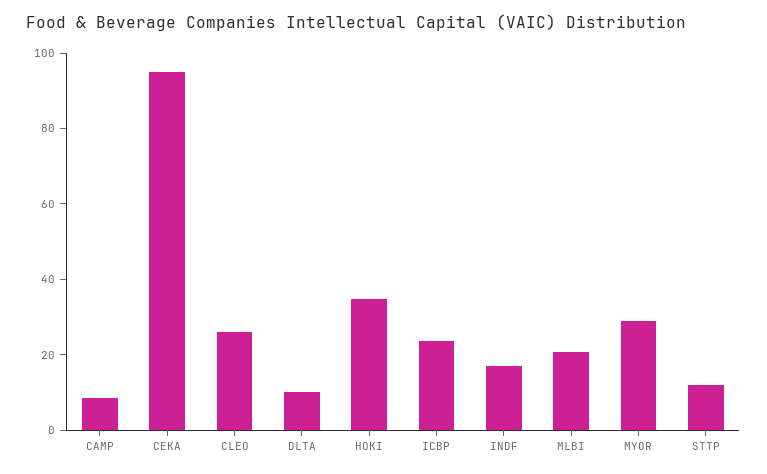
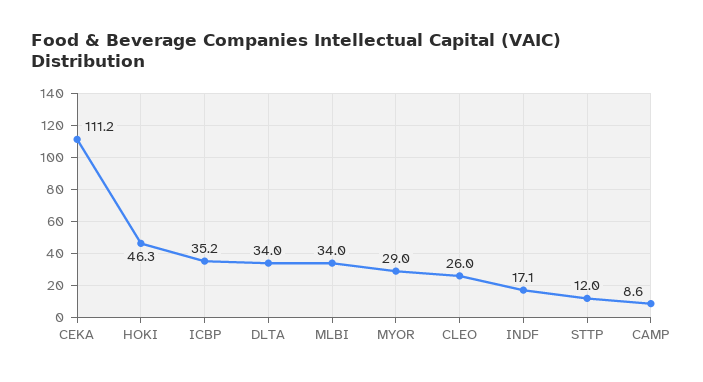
  {
    "CAMP": 8.6,
-   "CEKA": 95,
+   "CEKA": 111.2,
    "CLEO": 26,
-   "DLTA": 10,
+   "DLTA": 34,
-   "HOKI": 35,
+   "HOKI": 46.3,
-   "ICBP": 25,
+   "ICBP": 35.2,
    "INDF": 17.1,
-   "MLBI": 20,
+   "MLBI": 34,
    "MYOR": 29,
    "STTP": 12
  }

